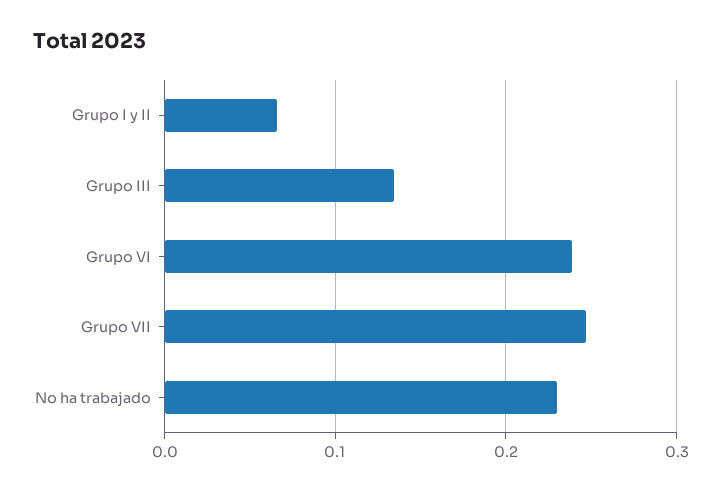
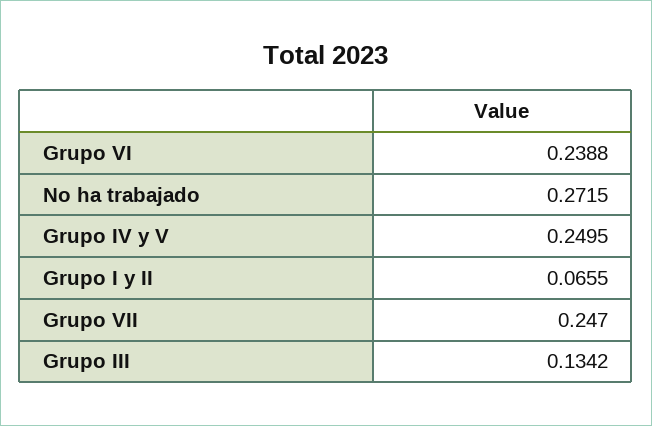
  {
    "Grupo I y II": 0.0655,
    "Grupo III": 0.1342,
    "Grupo VI": 0.2388,
    "Grupo VII": 0.247,
-   "No ha trabajado": 0.23
+   "No ha trabajado": 0.2715,
+   "Grupo IV y V": 0.2495
  }

